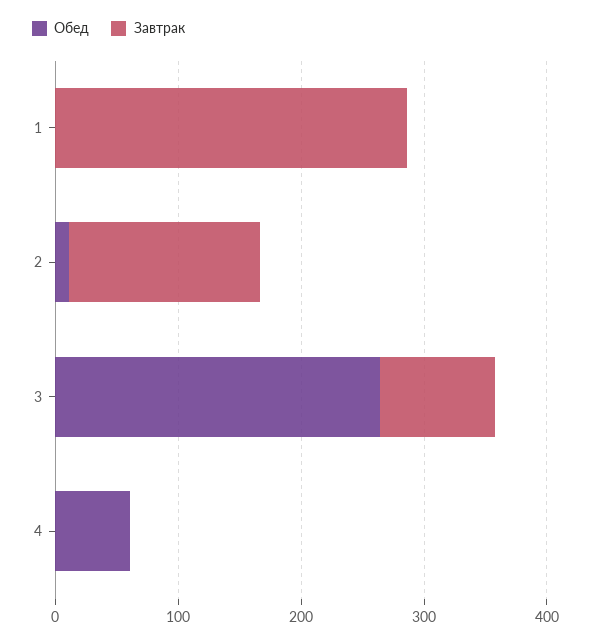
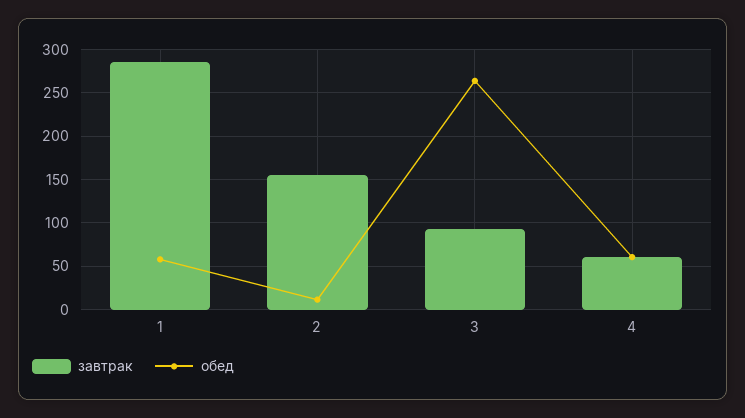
  {
    "Обед": {
-     "1": 0,
+     "1": 60,
      "2": 10,
      "3": 260,
      "4": 60
    },
    "Завтрак": {
      "1": 290,
      "2": 160,
      "3": 90,
-     "4": 0
+     "4": 60
    }
  }

